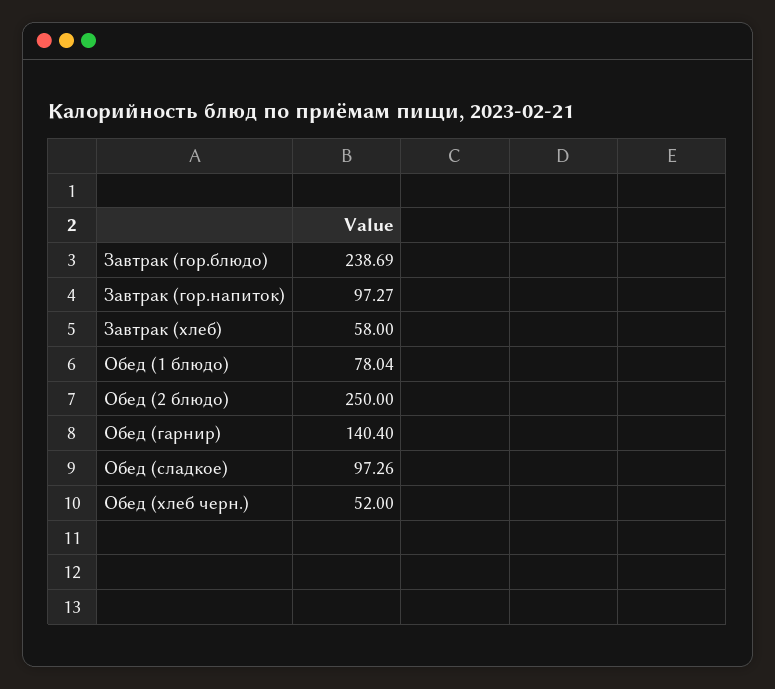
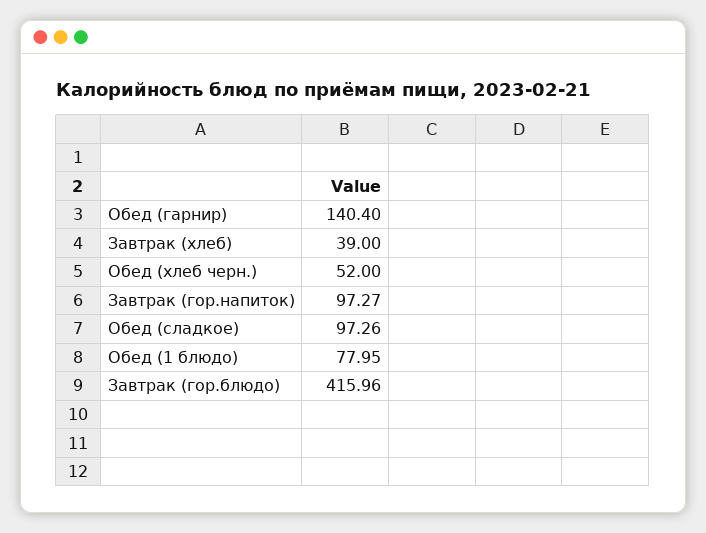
  {
-   "Завтрак (гор.блюдо)": 238.69,
+   "Завтрак (гор.блюдо)": 415.96,
    "Завтрак (гор.напиток)": 97.27,
-   "Завтрак (хлеб)": 58,
+   "Завтрак (хлеб)": 39,
-   "Обед (1 блюдо)": 78.04,
+   "Обед (1 блюдо)": 77.95,
-   "Обед (2 блюдо)": 250,
    "Обед (гарнир)": 140.4,
    "Обед (сладкое)": 97.26,
    "Обед (хлеб черн.)": 52
  }

